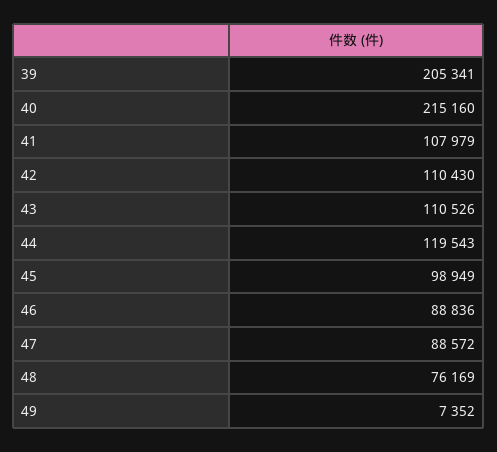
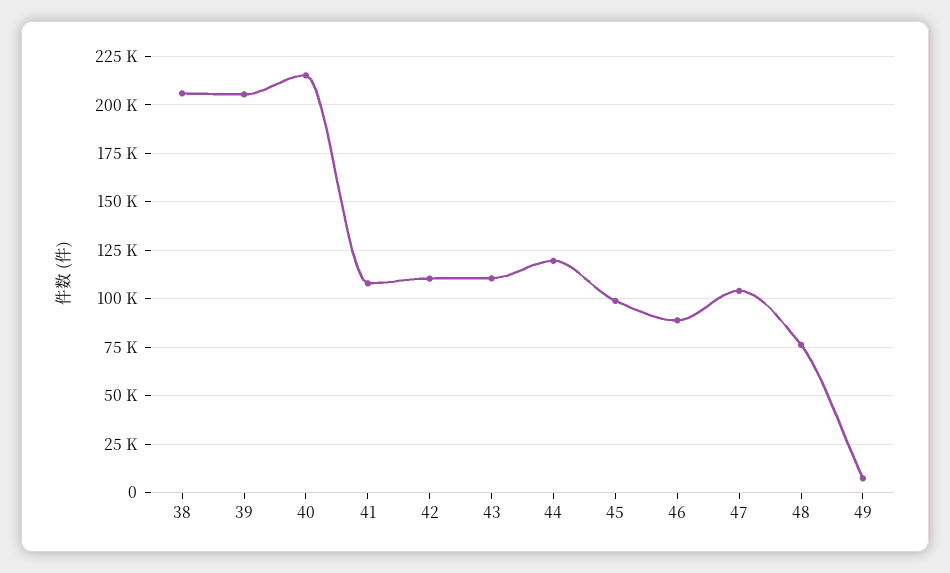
  {
    "39": 205341,
    "40": 215160,
    "41": 107979,
    "42": 110430,
    "43": 110526,
    "44": 119543,
    "45": 98949,
    "46": 88836,
-   "47": 88572,
+   "47": 105000,
    "48": 76169,
-   "49": 7352
+   "49": 7352,
+   "38": 205000
  }

